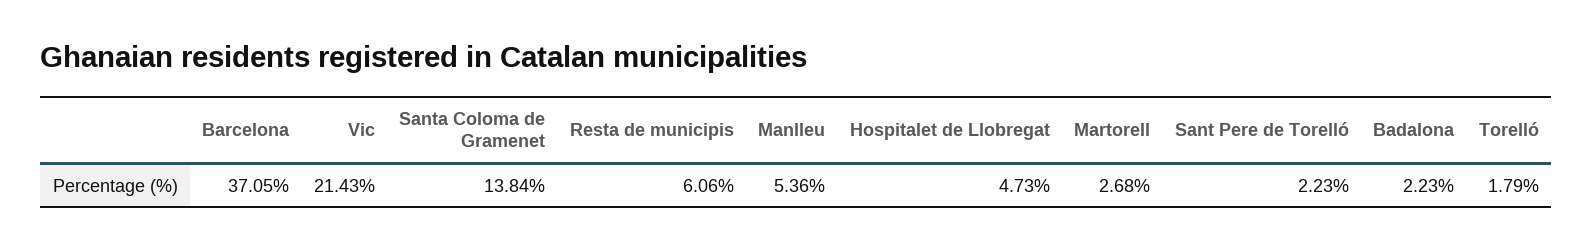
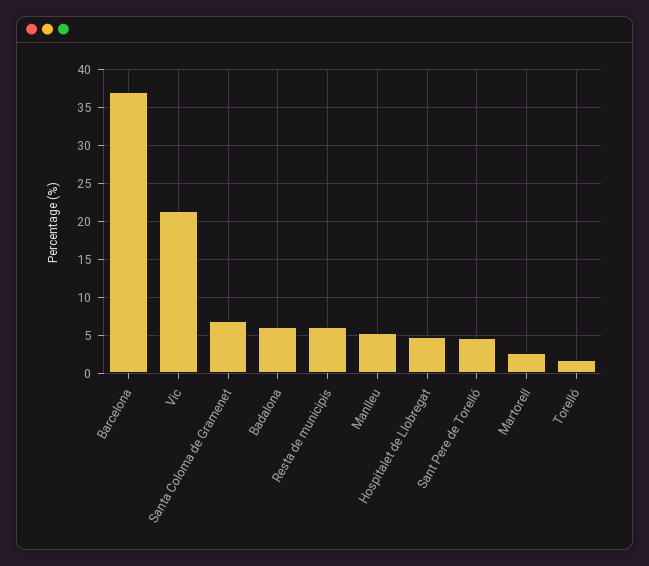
  {
    "Barcelona": 37.05,
    "Vic": 21.43,
-   "Santa Coloma de Gramenet": 13.84,
+   "Santa Coloma de Gramenet": 7,
    "Resta de municipis": 6.06,
    "Manlleu": 5.36,
    "Hospitalet de Llobregat": 4.73,
    "Martorell": 2.68,
-   "Sant Pere de Torelló": 2.23,
+   "Sant Pere de Torelló": 5,
-   "Badalona": 2.23,
+   "Badalona": 6,
    "Torelló": 1.79
  }

